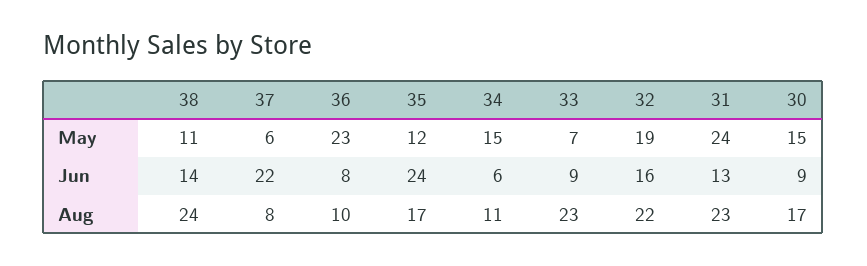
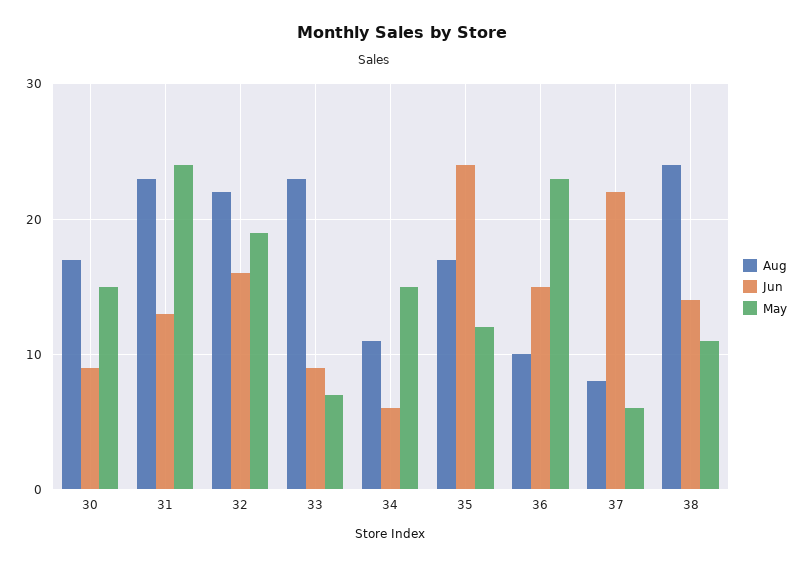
  {
    "May": {
      "38": 11,
      "37": 6,
      "36": 23,
      "35": 12,
      "34": 15,
      "33": 7,
      "32": 19,
      "31": 24,
      "30": 15
    },
    "Jun": {
      "38": 14,
      "37": 22,
-     "36": 8,
+     "36": 15,
      "35": 24,
      "34": 6,
      "33": 9,
      "32": 16,
      "31": 13,
      "30": 9
    },
    "Aug": {
      "38": 24,
      "37": 8,
      "36": 10,
      "35": 17,
      "34": 11,
      "33": 23,
      "32": 22,
      "31": 23,
      "30": 17
    }
  }

